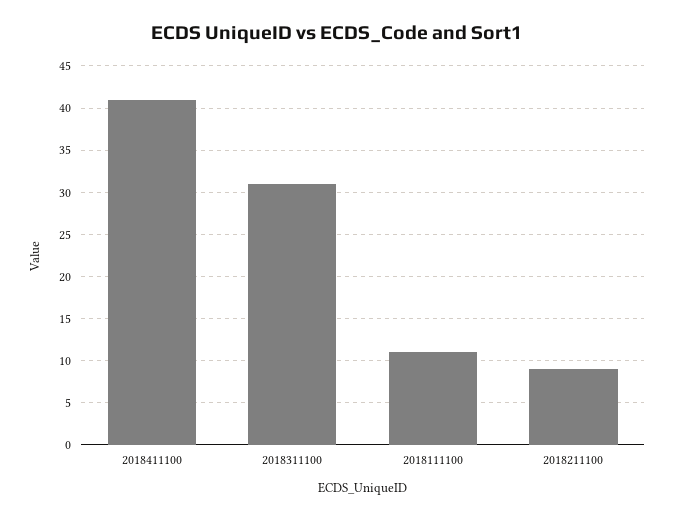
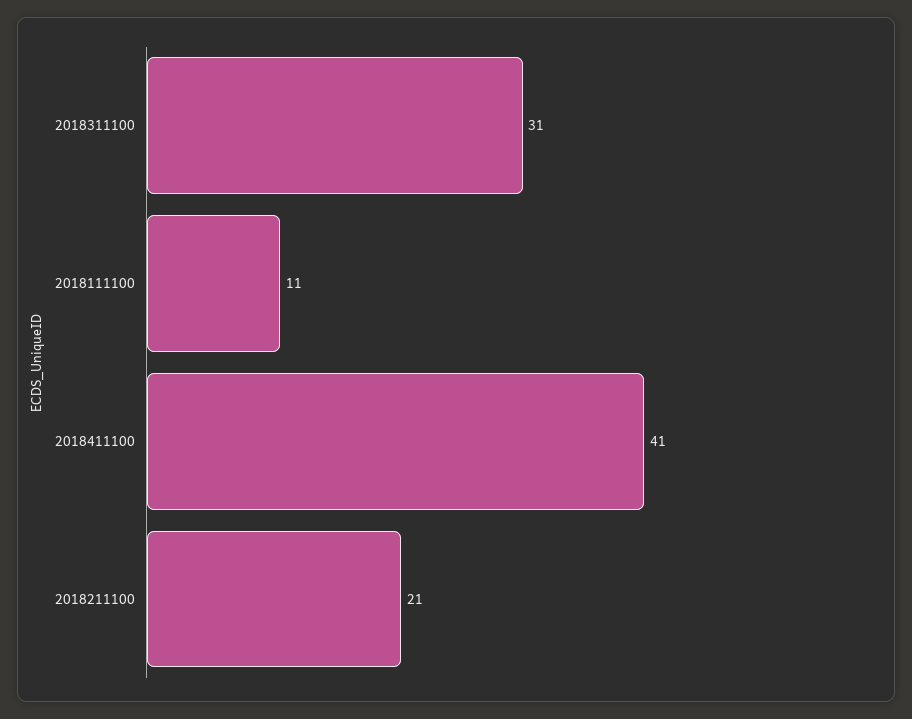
  {
    "2018411100": 41,
    "2018311100": 31,
    "2018111100": 11,
-   "2018211100": 9
+   "2018211100": 21
  }

